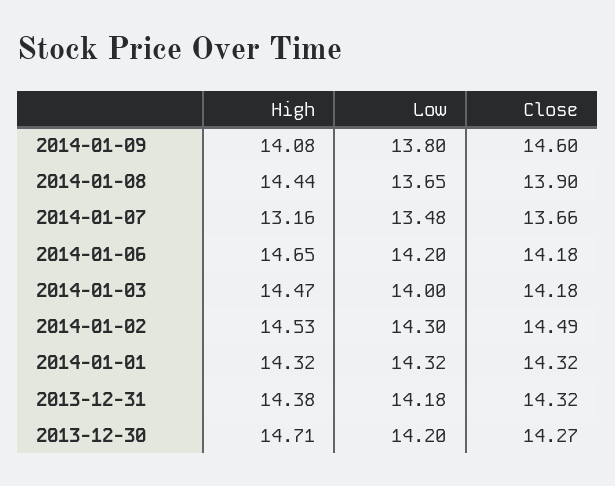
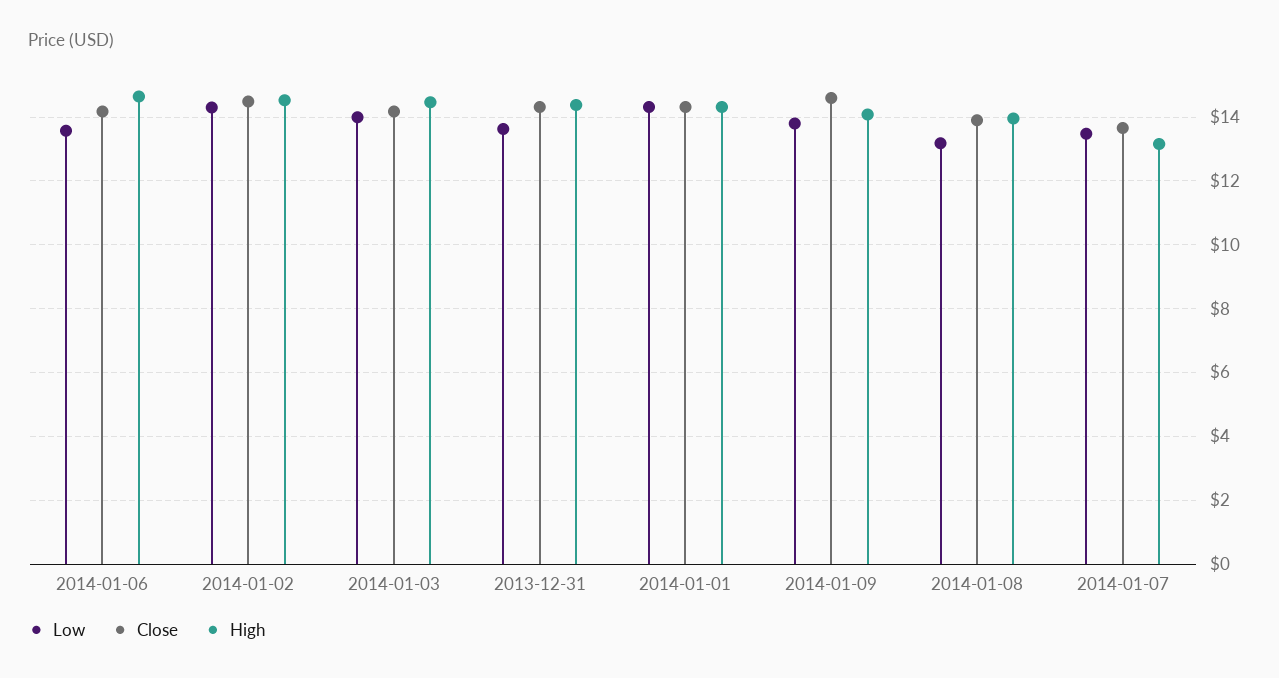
  {
    "High": {
      "2014-01-09": 14.08,
-     "2014-01-08": 14.44,
+     "2014-01-08": 14,
      "2014-01-07": 13.16,
      "2014-01-06": 14.65,
      "2014-01-03": 14.47,
      "2014-01-02": 14.53,
      "2014-01-01": 14.32,
-     "2013-12-31": 14.38,
+     "2013-12-31": 14.38
-     "2013-12-30": 14.71
    },
    "Low": {
      "2014-01-09": 13.8,
-     "2014-01-08": 13.65,
+     "2014-01-08": 13.2,
      "2014-01-07": 13.48,
-     "2014-01-06": 14.2,
+     "2014-01-06": 13.6,
      "2014-01-03": 14,
      "2014-01-02": 14.3,
      "2014-01-01": 14.32,
-     "2013-12-31": 14.18,
+     "2013-12-31": 13.6
-     "2013-12-30": 14.2
    },
    "Close": {
      "2014-01-09": 14.6,
      "2014-01-08": 13.9,
      "2014-01-07": 13.66,
      "2014-01-06": 14.18,
      "2014-01-03": 14.18,
      "2014-01-02": 14.49,
      "2014-01-01": 14.32,
-     "2013-12-31": 14.32,
+     "2013-12-31": 14.32
-     "2013-12-30": 14.27
    }
  }

